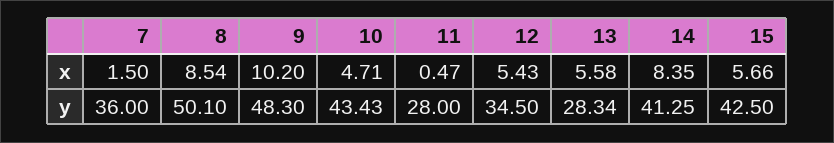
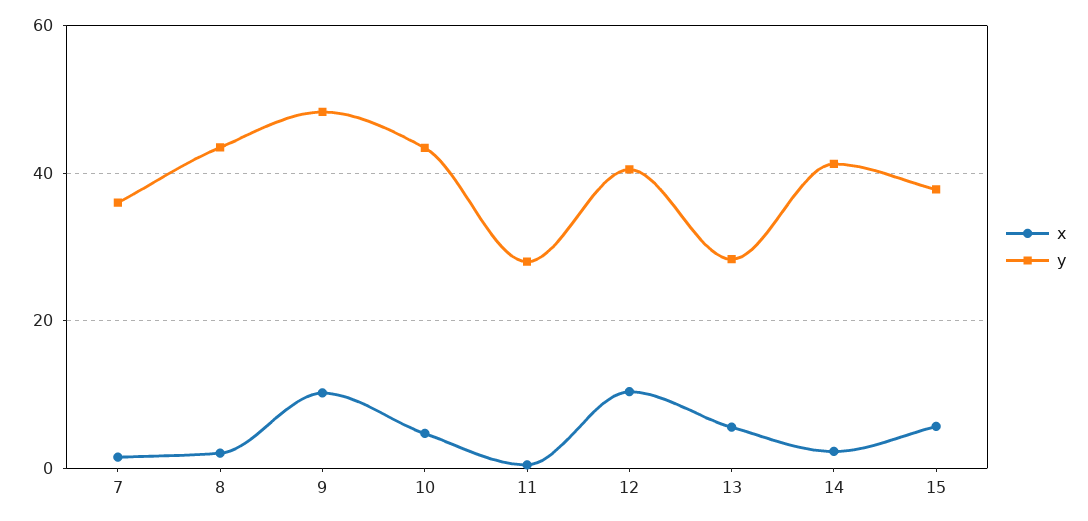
  {
    "x": {
      "7": 1.5,
-     "8": 8.54,
+     "8": 2,
      "9": 10.2,
      "10": 4.71,
      "11": 0.47,
-     "12": 5.43,
+     "12": 10,
      "13": 5.58,
-     "14": 8.35,
+     "14": 2,
      "15": 5.66
    },
    "y": {
      "7": 36,
-     "8": 50.1,
+     "8": 44,
      "9": 48.3,
      "10": 43.43,
      "11": 28,
-     "12": 34.5,
+     "12": 40,
      "13": 28.34,
      "14": 41.25,
-     "15": 42.5
+     "15": 38
    }
  }

